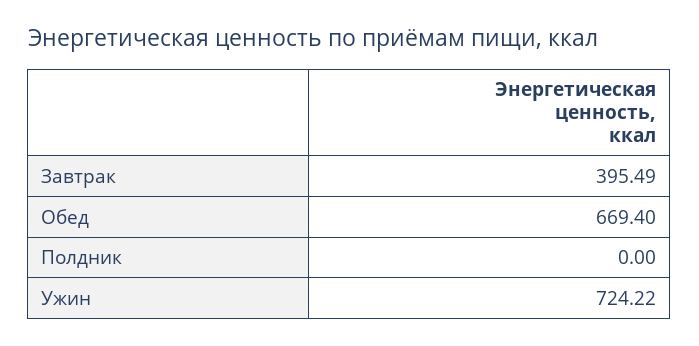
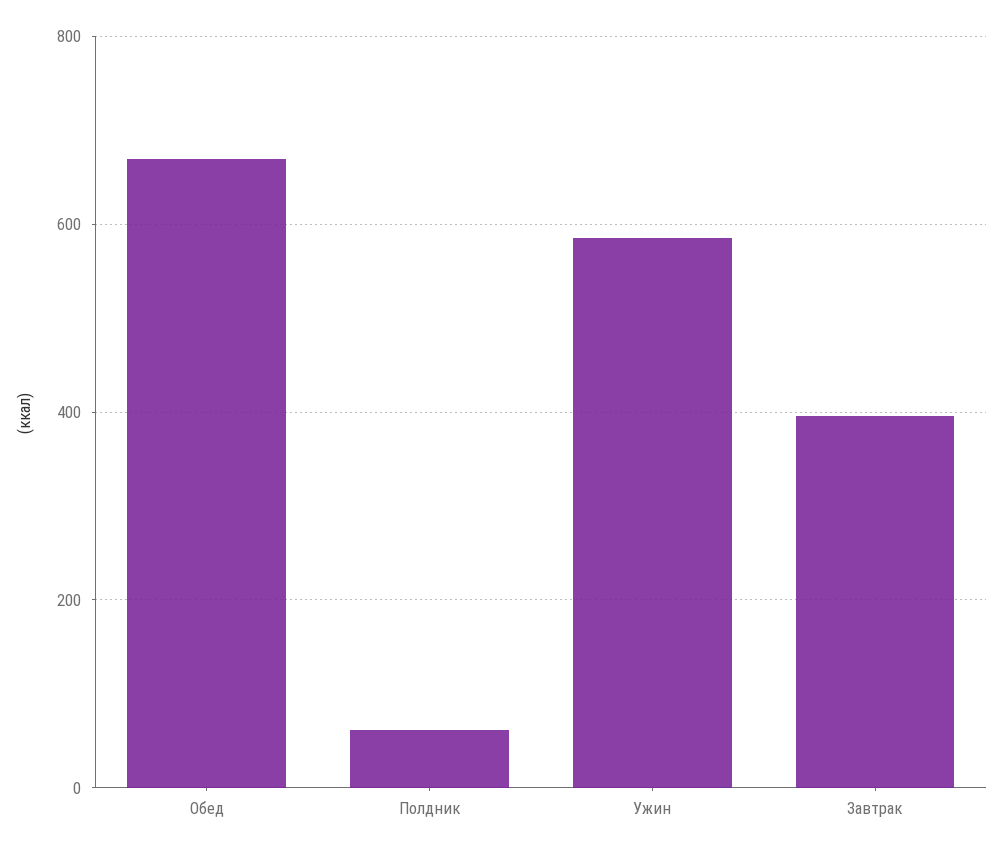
  {
    "Завтрак": 395.49,
    "Обед": 669.4,
-   "Полдник": 0,
+   "Полдник": 60,
-   "Ужин": 724.22
+   "Ужин": 580
  }

